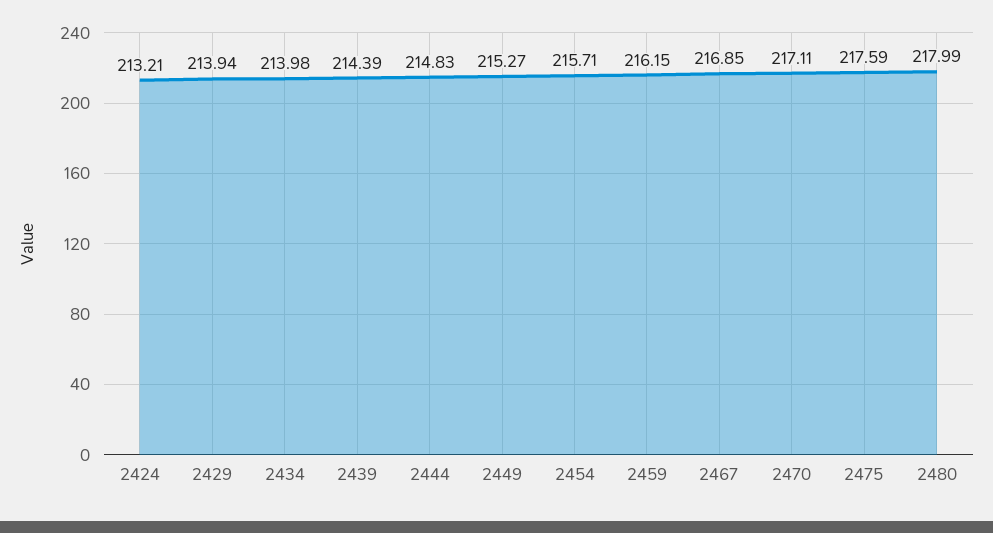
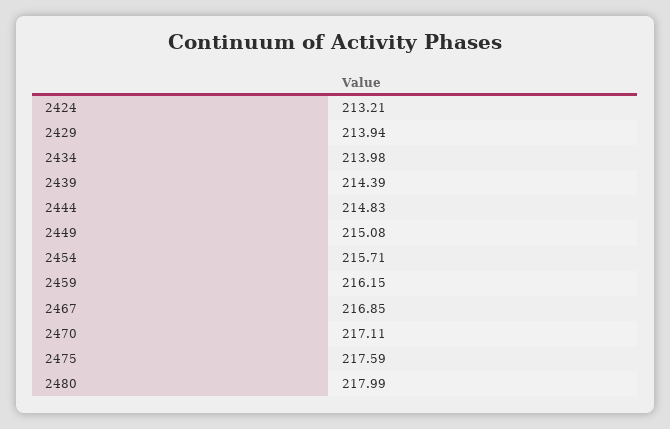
  {
    "2424": 213.21,
    "2429": 213.94,
    "2434": 213.98,
    "2439": 214.39,
    "2444": 214.83,
-   "2449": 215.27,
+   "2449": 215.08,
    "2454": 215.71,
    "2459": 216.15,
    "2467": 216.85,
    "2470": 217.11,
    "2475": 217.59,
    "2480": 217.99
  }

